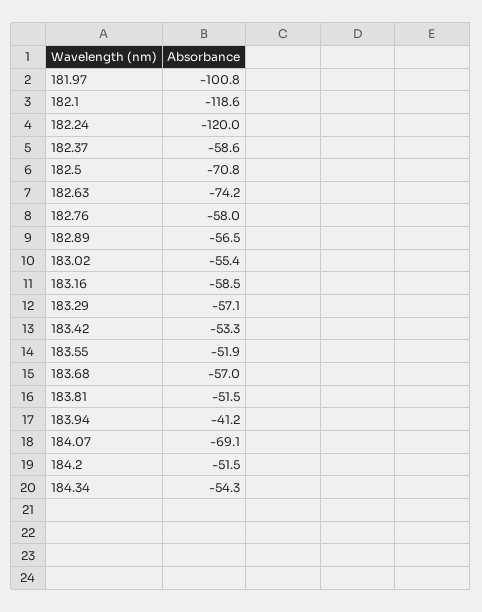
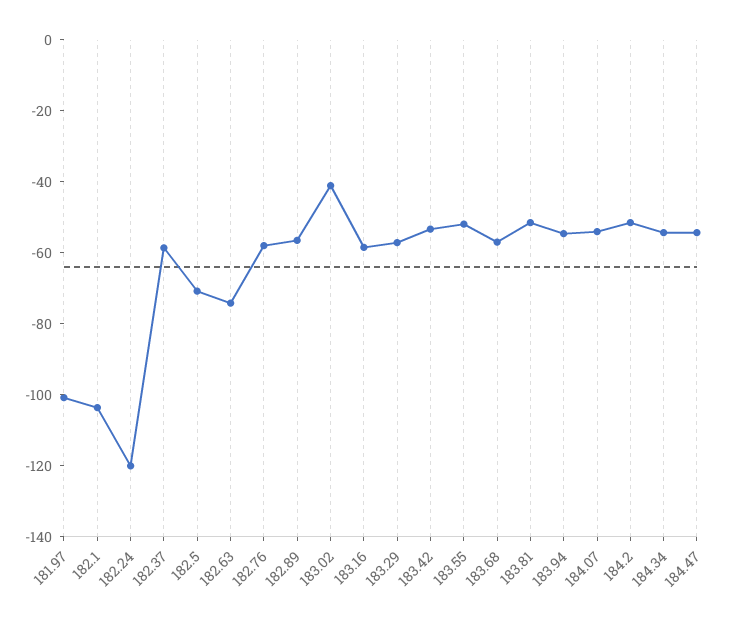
  {
    "181.97": -100.8,
-   "182.1": -118.6,
+   "182.1": -105,
    "182.24": -120,
    "182.37": -58.6,
    "182.5": -70.8,
    "182.63": -74.2,
    "182.76": -58,
    "182.89": -56.5,
-   "183.02": -55.4,
+   "183.02": -40,
    "183.16": -58.5,
    "183.29": -57.1,
    "183.42": -53.3,
    "183.55": -51.9,
    "183.68": -57,
    "183.81": -51.5,
-   "183.94": -41.2,
+   "183.94": -55,
-   "184.07": -69.1,
+   "184.07": -55,
    "184.2": -51.5,
-   "184.34": -54.3
+   "184.34": -54.3,
+   "184.47": -55
  }

